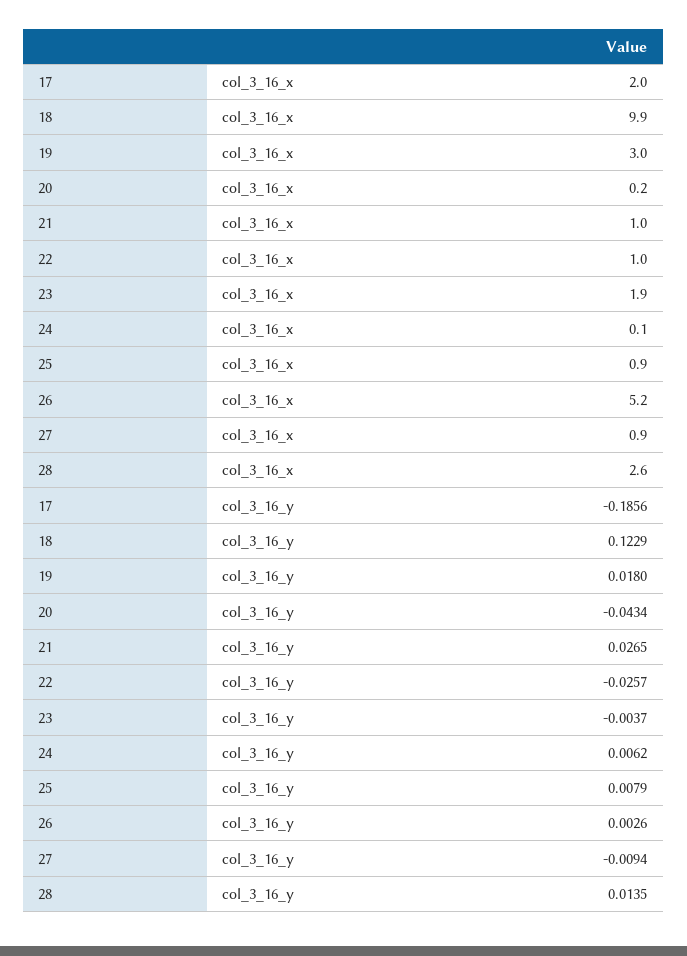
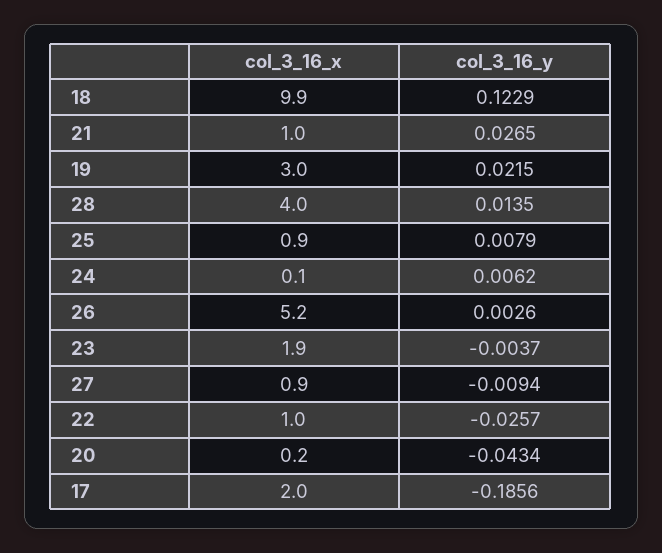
  {
    "17": {
      "col_3_16_x": 2,
      "col_3_16_y": -0.1856
    },
    "18": {
      "col_3_16_x": 9.9,
      "col_3_16_y": 0.1229
    },
    "19": {
      "col_3_16_x": 3,
-     "col_3_16_y": 0.018
+     "col_3_16_y": 0.0215
    },
    "20": {
      "col_3_16_x": 0.2,
      "col_3_16_y": -0.0434
    },
    "21": {
      "col_3_16_x": 1,
      "col_3_16_y": 0.0265
    },
    "22": {
      "col_3_16_x": 1,
      "col_3_16_y": -0.0257
    },
    "23": {
      "col_3_16_x": 1.9,
      "col_3_16_y": -0.0037
    },
    "24": {
      "col_3_16_x": 0.1,
      "col_3_16_y": 0.0062
    },
    "25": {
      "col_3_16_x": 0.9,
      "col_3_16_y": 0.0079
    },
    "26": {
      "col_3_16_x": 5.2,
      "col_3_16_y": 0.0026
    },
    "27": {
      "col_3_16_x": 0.9,
      "col_3_16_y": -0.0094
    },
    "28": {
-     "col_3_16_x": 2.6,
+     "col_3_16_x": 4,
      "col_3_16_y": 0.0135
    }
  }

